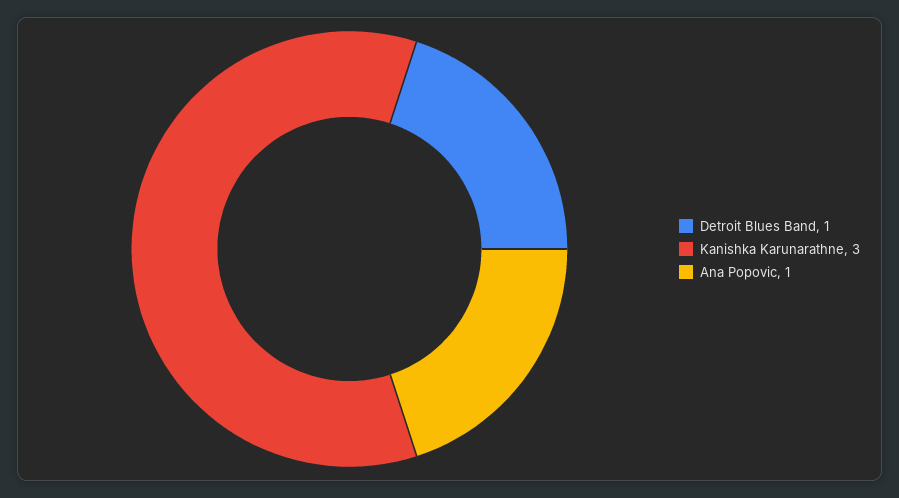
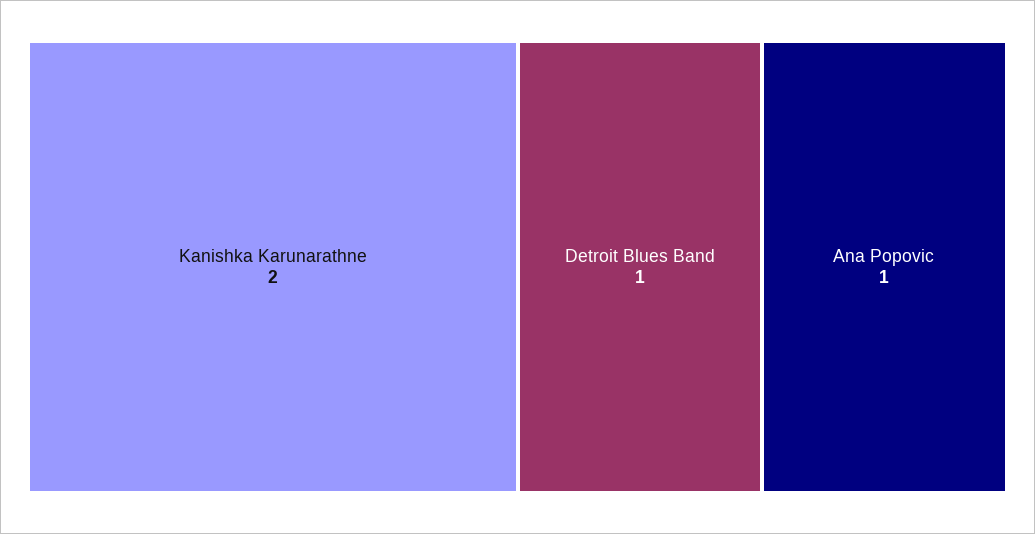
  {
    "Detroit Blues Band": 1,
-   "Kanishka Karunarathne": 3,
+   "Kanishka Karunarathne": 2,
    "Ana Popovic": 1
  }

